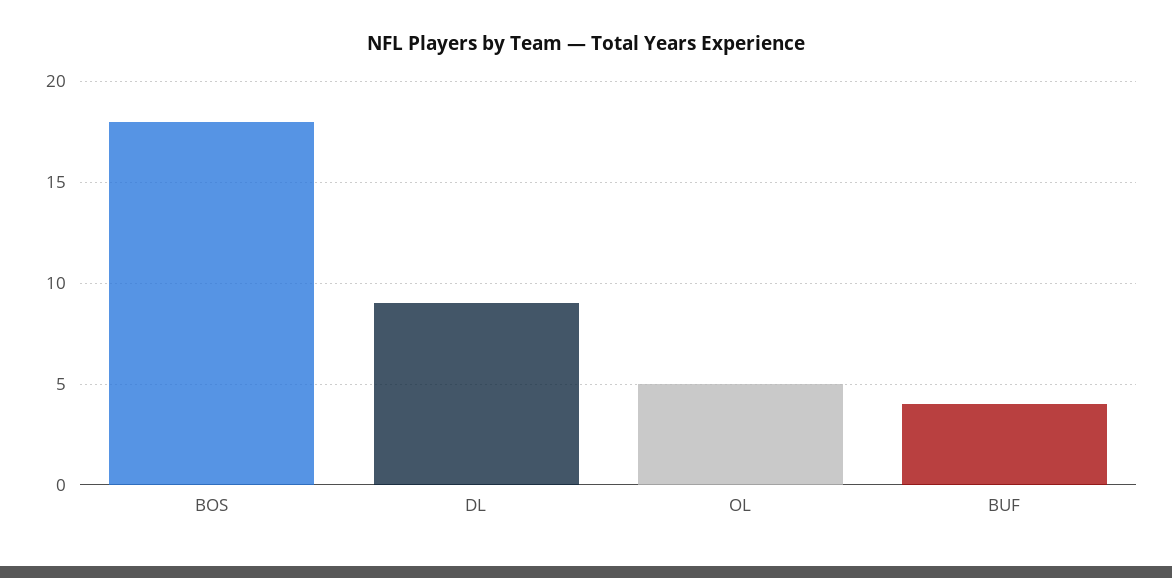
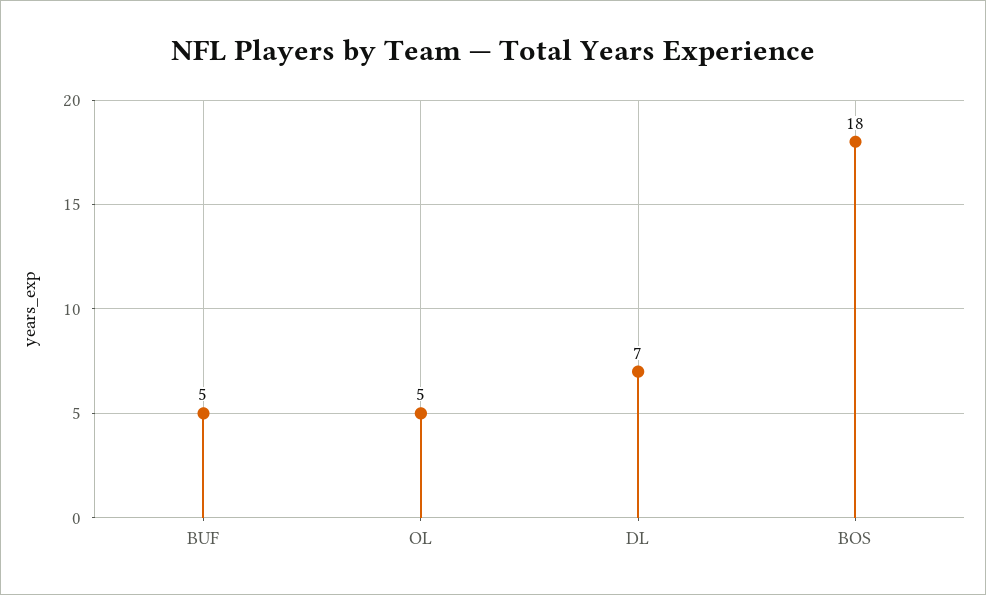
  {
    "BOS": 18,
-   "DL": 9,
+   "DL": 7,
    "OL": 5,
-   "BUF": 4
+   "BUF": 5
  }

